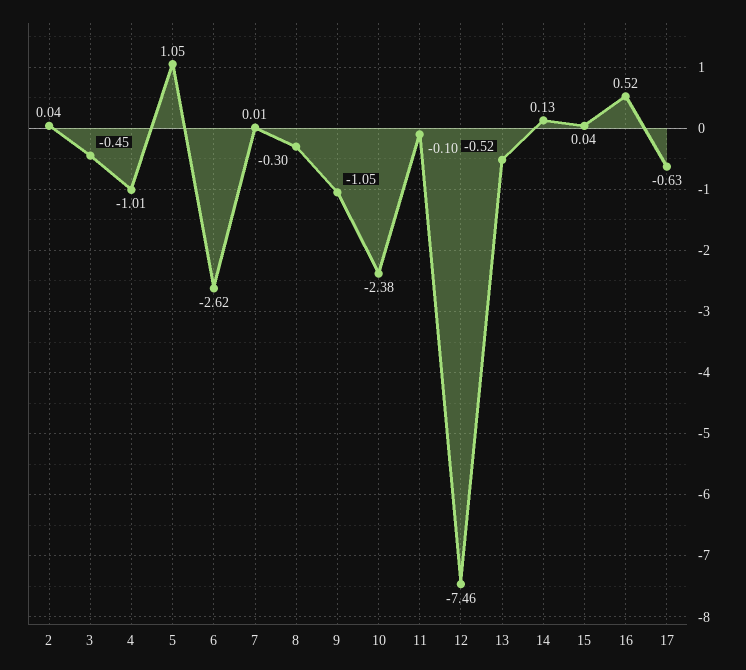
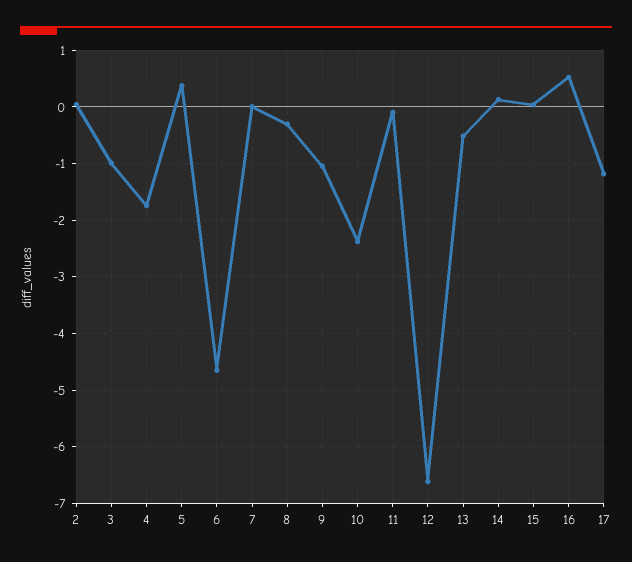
  {
    "2": 0.04,
-   "3": -0.45,
+   "3": -1,
-   "4": -1.01,
+   "4": -1.8,
-   "5": 1.05,
+   "5": 0.4,
-   "6": -2.62,
+   "6": -4.6,
    "7": 0.01,
    "8": -0.3,
    "9": -1.05,
    "10": -2.38,
    "11": -0.1,
-   "12": -7.46,
+   "12": -6.6,
    "13": -0.52,
    "14": 0.13,
    "15": 0.04,
    "16": 0.52,
-   "17": -0.63
+   "17": -1.2
  }

